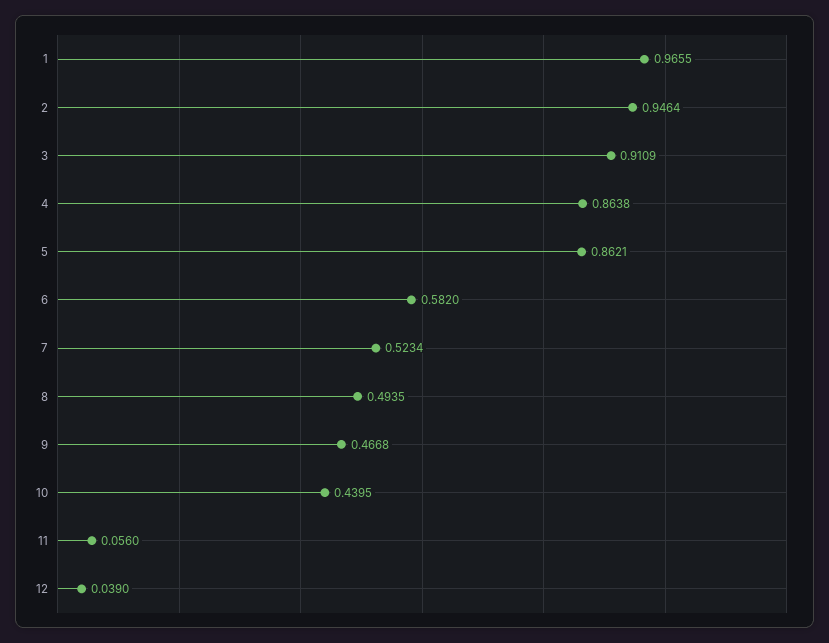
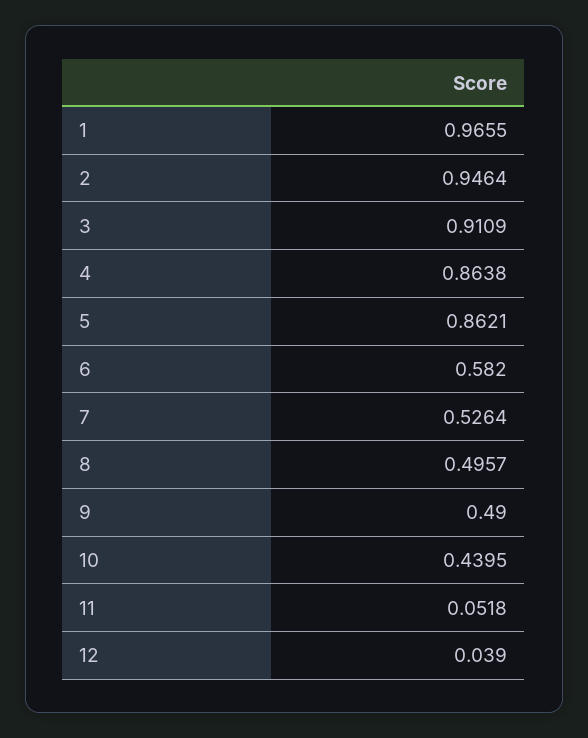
  {
    "1": 0.9655,
    "2": 0.9464,
    "3": 0.9109,
    "4": 0.8638,
    "5": 0.8621,
    "6": 0.582,
-   "7": 0.5234,
+   "7": 0.5264,
-   "8": 0.4935,
+   "8": 0.4957,
-   "9": 0.4668,
+   "9": 0.49,
    "10": 0.4395,
-   "11": 0.056,
+   "11": 0.0518,
    "12": 0.039
  }

